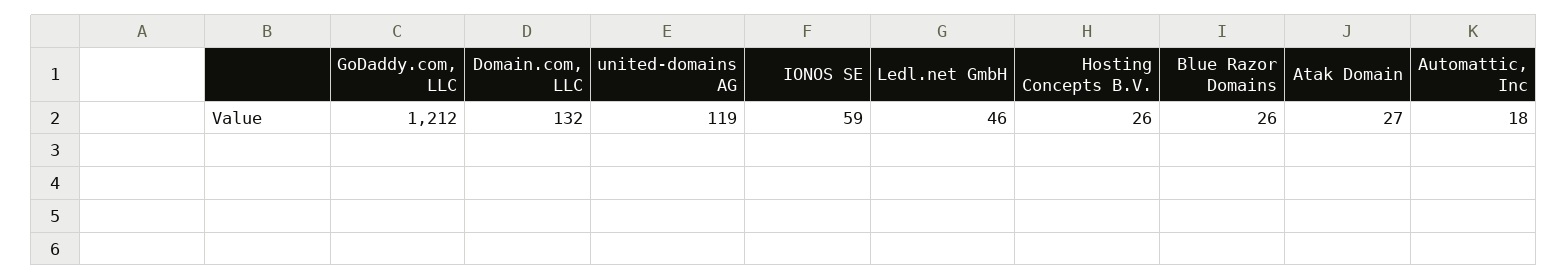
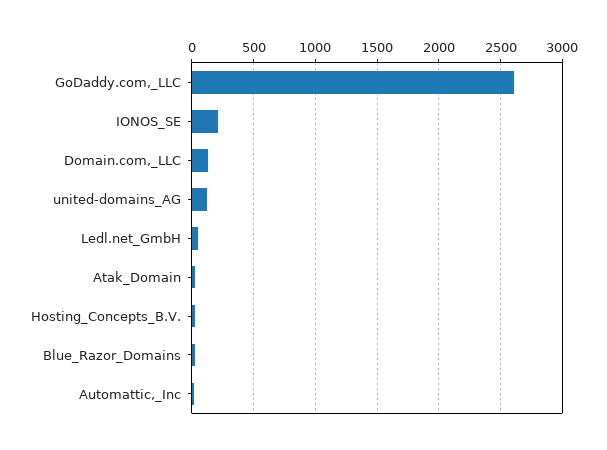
  {
-   "GoDaddy.com, LLC": 1212,
+   "GoDaddy.com, LLC": 2600,
    "Domain.com, LLC": 132,
    "united-domains AG": 119,
-   "IONOS SE": 59,
+   "IONOS SE": 200,
    "Ledl.net GmbH": 46,
    "Hosting Concepts B.V.": 26,
    "Blue Razor Domains": 26,
    "Atak Domain": 27,
    "Automattic, Inc": 18
  }

